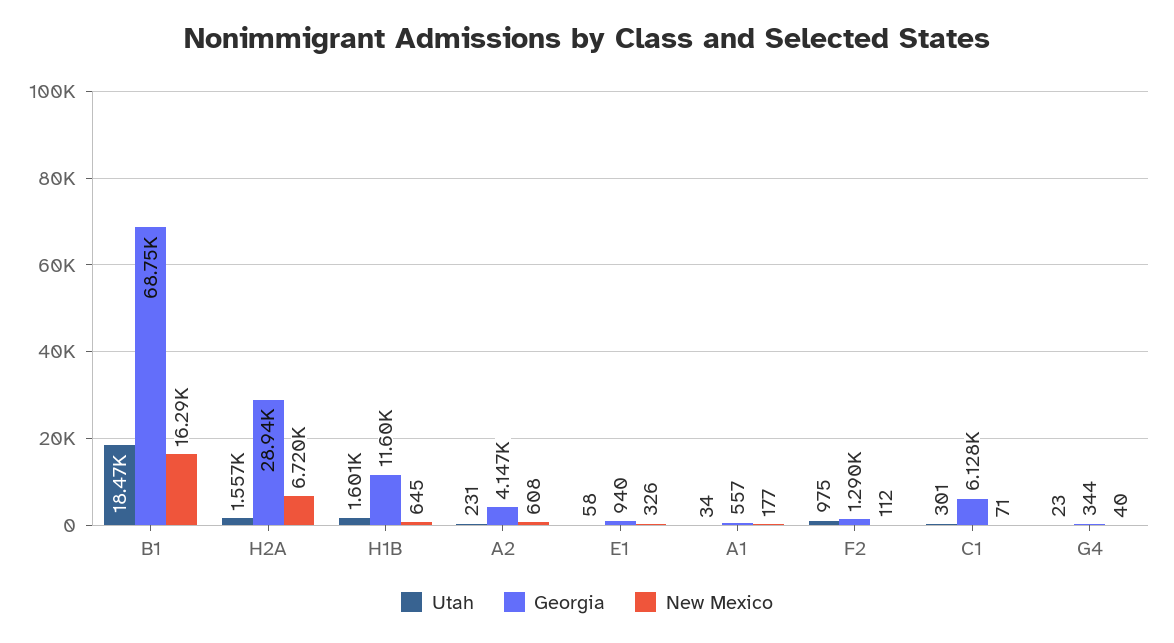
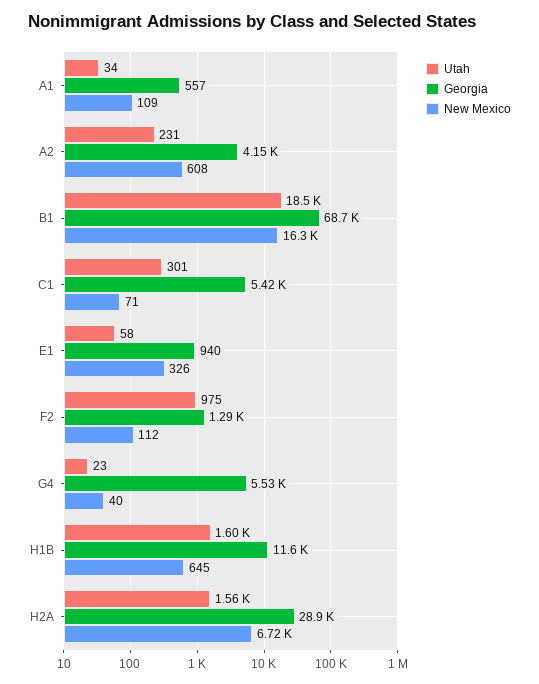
  {
    "Utah": {
      "B1": 18470,
      "H2A": 1557,
      "H1B": 1601,
      "A2": 231,
      "E1": 58,
      "A1": 34,
      "F2": 975,
      "C1": 301,
      "G4": 23
    },
    "Georgia": {
      "B1": 68750,
      "H2A": 28940,
      "H1B": 11600,
      "A2": 4147,
      "E1": 940,
      "A1": 557,
      "F2": 1290,
-     "C1": 6128,
+     "C1": 5420,
-     "G4": 344
+     "G4": 5530
    },
    "New Mexico": {
      "B1": 16290,
      "H2A": 6720,
      "H1B": 645,
      "A2": 608,
      "E1": 326,
-     "A1": 177,
+     "A1": 109,
      "F2": 112,
      "C1": 71,
      "G4": 40
    }
  }

